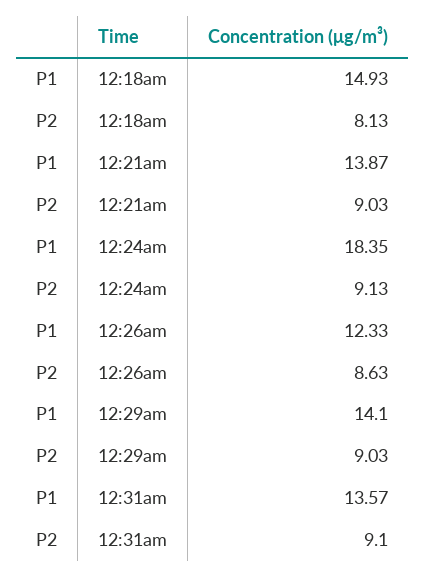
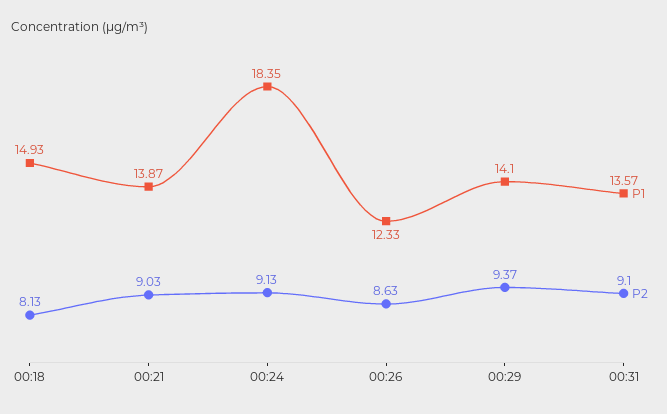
  {
    "P1": {
      "12:18am": 14.93,
      "12:21am": 13.87,
      "12:24am": 18.35,
      "12:26am": 12.33,
      "12:29am": 14.1,
      "12:31am": 13.57
    },
    "P2": {
      "12:18am": 8.13,
      "12:21am": 9.03,
      "12:24am": 9.13,
      "12:26am": 8.63,
-     "12:29am": 9.03,
+     "12:29am": 9.37,
      "12:31am": 9.1
    }
  }

